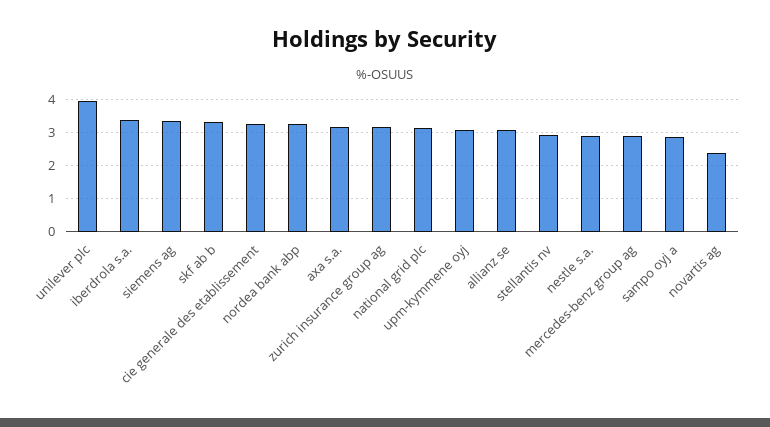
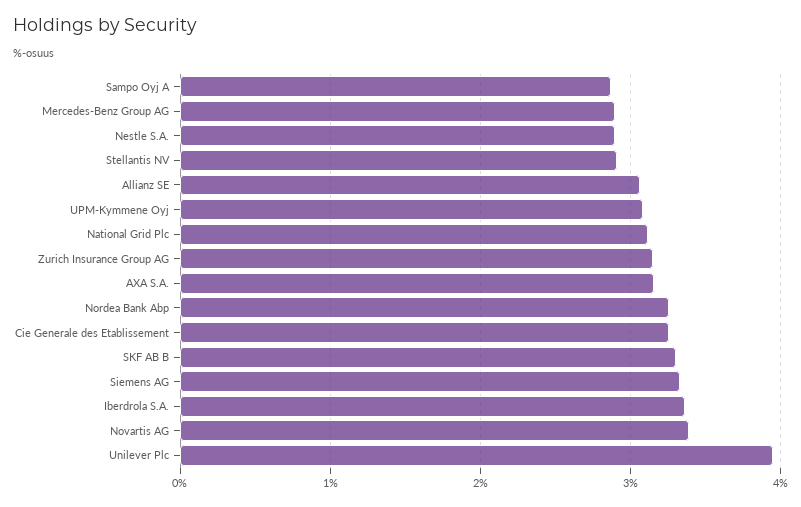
  {
    "unilever plc": 4,
    "iberdrola s.a.": 3.4,
    "siemens ag": 3.3,
    "skf ab b": 3.3,
    "cie generale des etablissement": 3.3,
    "nordea bank abp": 3.3,
    "axa s.a.": 3.2,
    "zurich insurance group ag": 3.1,
    "national grid plc": 3.1,
    "upm-kymmene oyj": 3.1,
    "allianz se": 3.1,
    "stellantis nv": 2.9,
    "nestle s.a.": 2.9,
    "mercedes-benz group ag": 2.9,
    "sampo oyj a": 2.9,
-   "novartis ag": 2.4
+   "novartis ag": 3.4
  }

